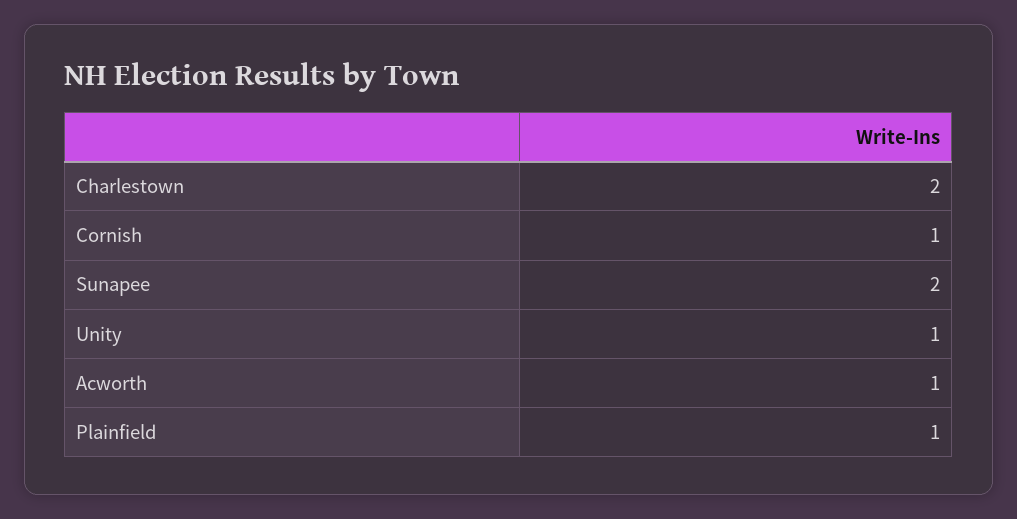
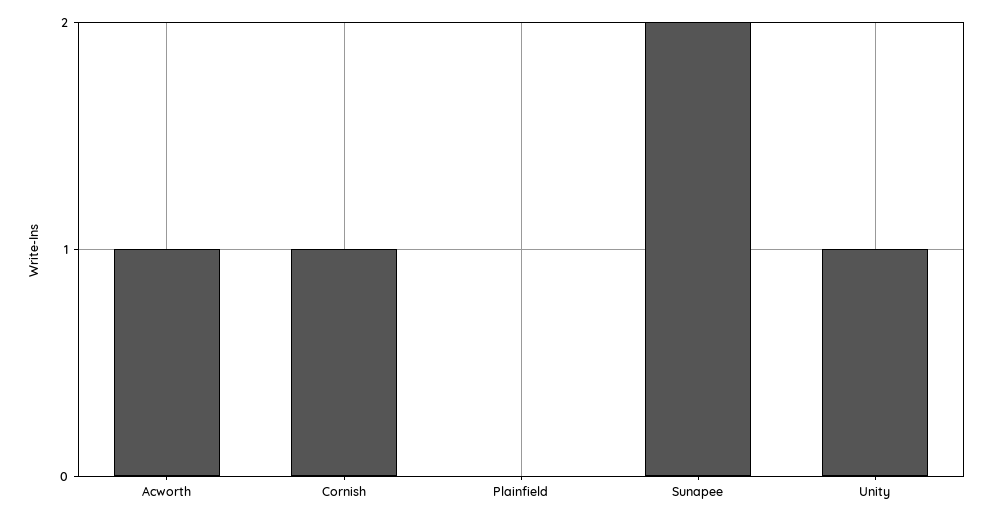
  {
-   "Charlestown": 2,
    "Cornish": 1,
    "Sunapee": 2,
    "Unity": 1,
    "Acworth": 1,
-   "Plainfield": 1
+   "Plainfield": 0
  }

